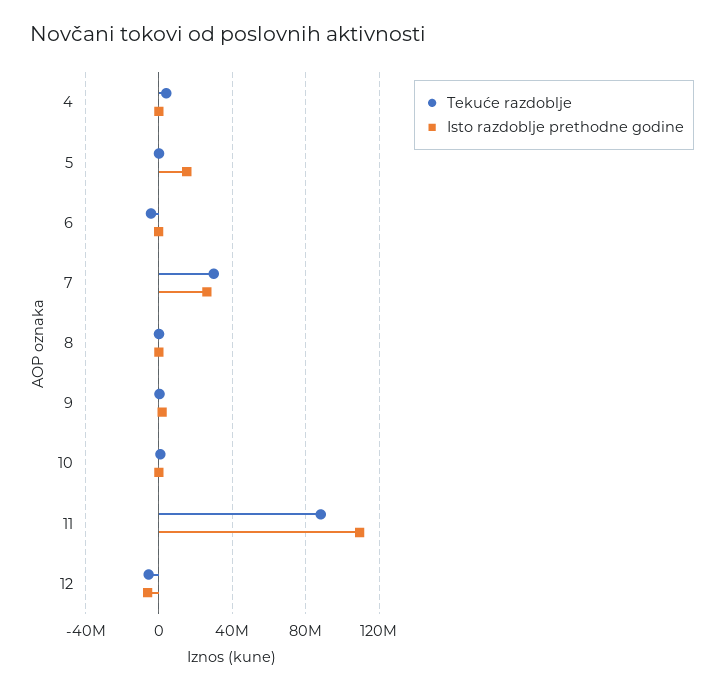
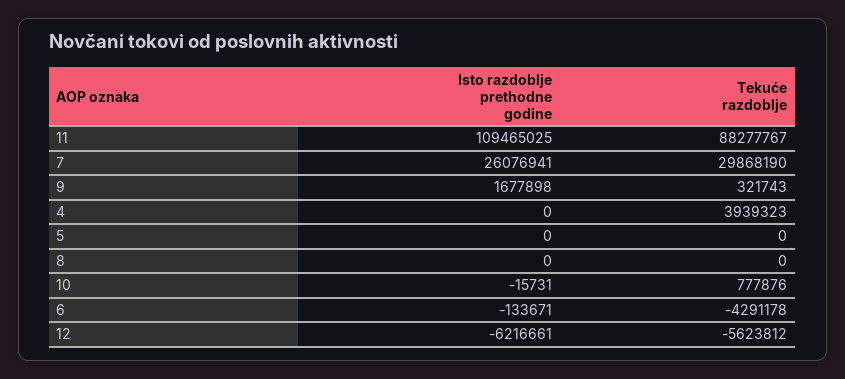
  {
    "Tekuće razdoblje": {
      "4": 3939323,
      "5": 0,
      "6": -4291178,
      "7": 29868190,
      "8": 0,
      "9": 321743,
      "10": 777876,
      "11": 88277767,
      "12": -5623812
    },
    "Isto razdoblje prethodne godine": {
      "4": 0,
-     "5": 15000000,
+     "5": 0,
      "6": -133671,
      "7": 26076941,
      "8": 0,
      "9": 1677898,
      "10": -15731,
      "11": 109465025,
      "12": -6216661
    }
  }

